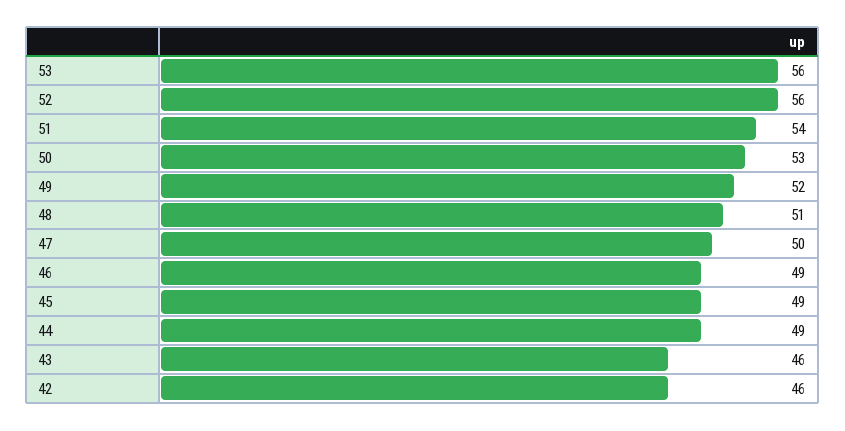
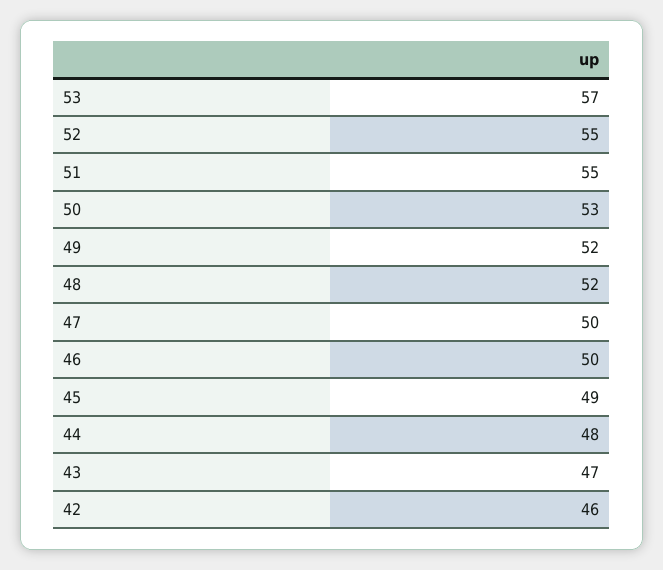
  {
-   "53": 56,
+   "53": 57,
-   "52": 56,
+   "52": 55,
-   "51": 54,
+   "51": 55,
    "50": 53,
    "49": 52,
-   "48": 51,
+   "48": 52,
    "47": 50,
-   "46": 49,
+   "46": 50,
    "45": 49,
-   "44": 49,
+   "44": 48,
-   "43": 46,
+   "43": 47,
    "42": 46
  }

